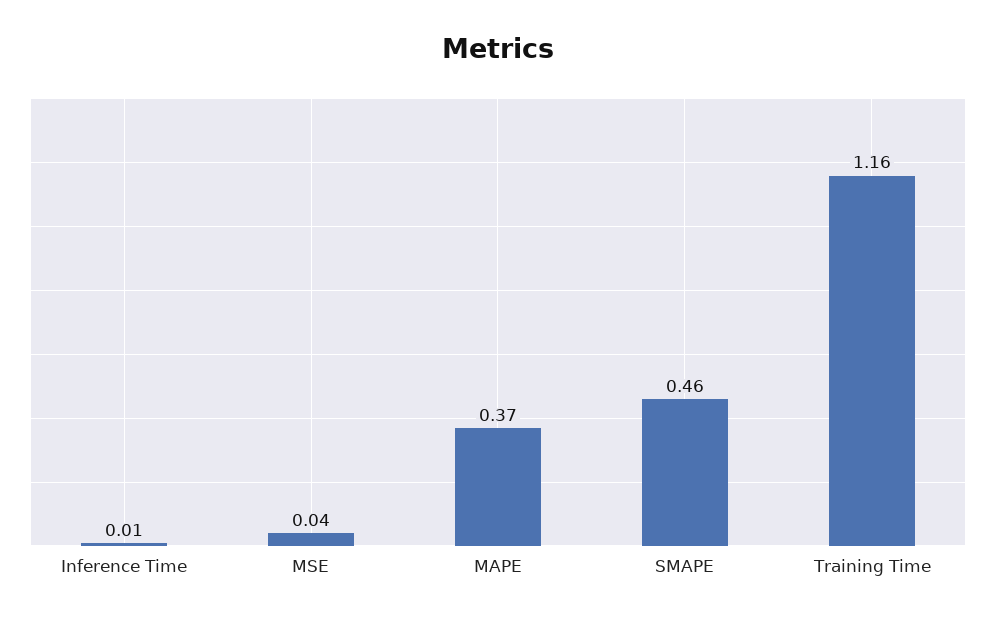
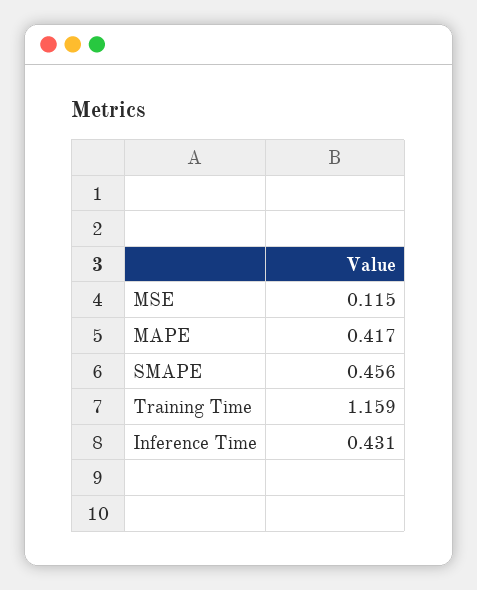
  {
-   "Inference Time": 0.01,
+   "Inference Time": 0.431,
-   "MSE": 0.04,
+   "MSE": 0.115,
-   "MAPE": 0.37,
+   "MAPE": 0.417,
    "SMAPE": 0.456,
    "Training Time": 1.159
  }

